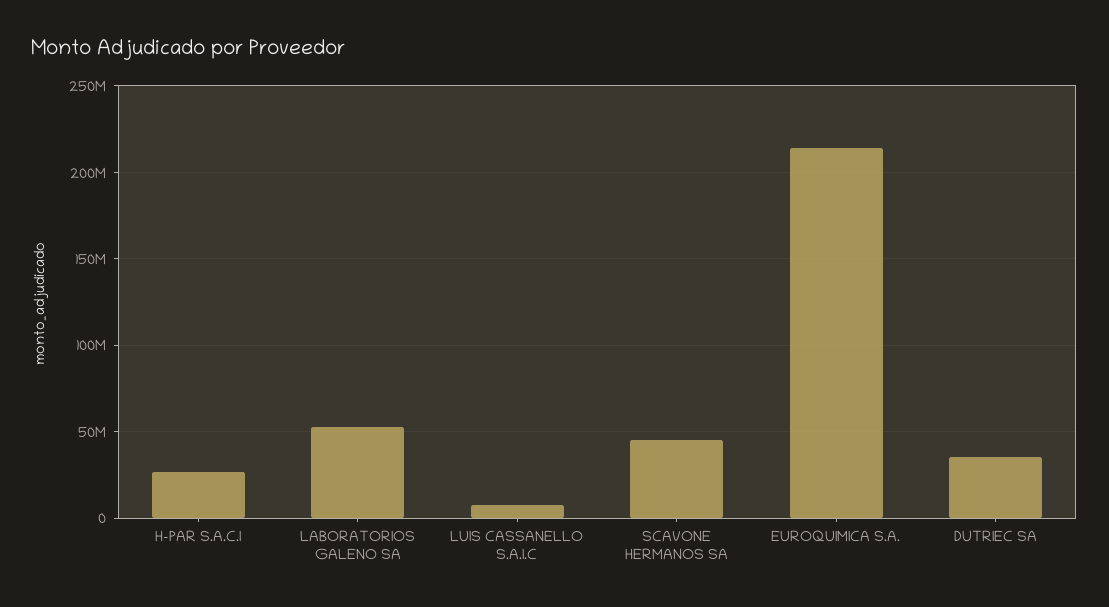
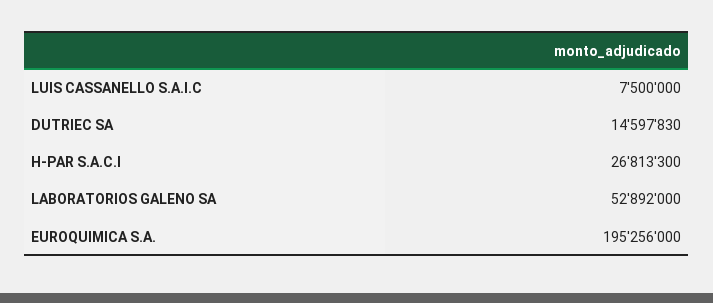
  {
    "H-PAR S.A.C.I": 26813300,
    "LABORATORIOS GALENO SA": 52892000,
    "LUIS CASSANELLO S.A.I.C": 7500000,
-   "SCAVONE HERMANOS SA": 45000000,
-   "EUROQUIMICA S.A.": 215000000,
+   "EUROQUIMICA S.A.": 195256000,
-   "DUTRIEC SA": 35000000
+   "DUTRIEC SA": 14597830
  }

